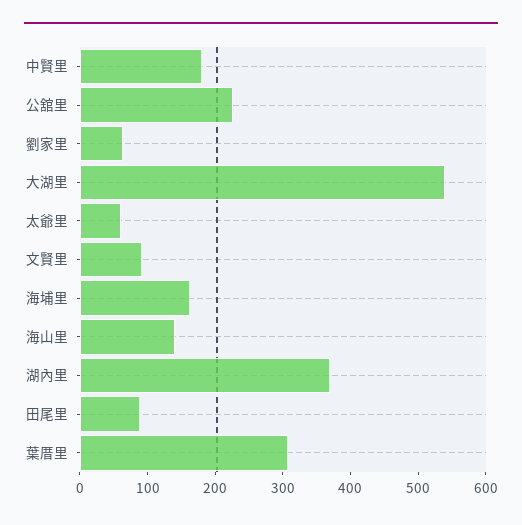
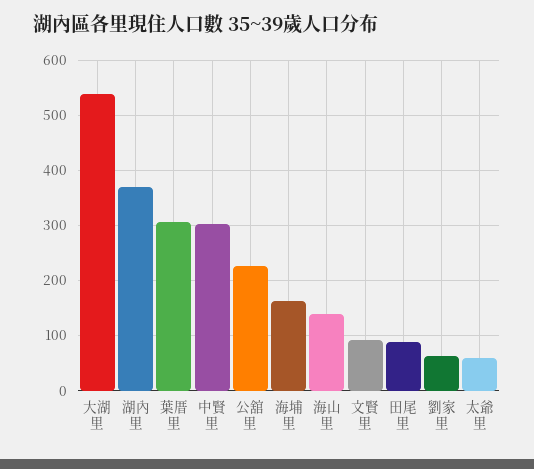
  {
-   "中賢里": 180,
+   "中賢里": 300,
    "公舘里": 220,
    "劉家里": 60,
    "大湖里": 540,
    "太爺里": 60,
    "文賢里": 100,
    "海埔里": 160,
    "海山里": 140,
    "湖內里": 380,
    "田尾里": 80,
    "葉厝里": 300
  }

